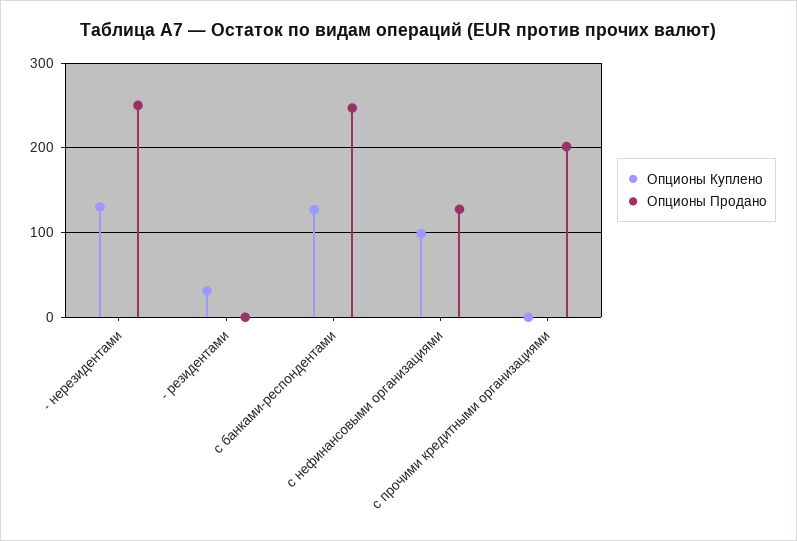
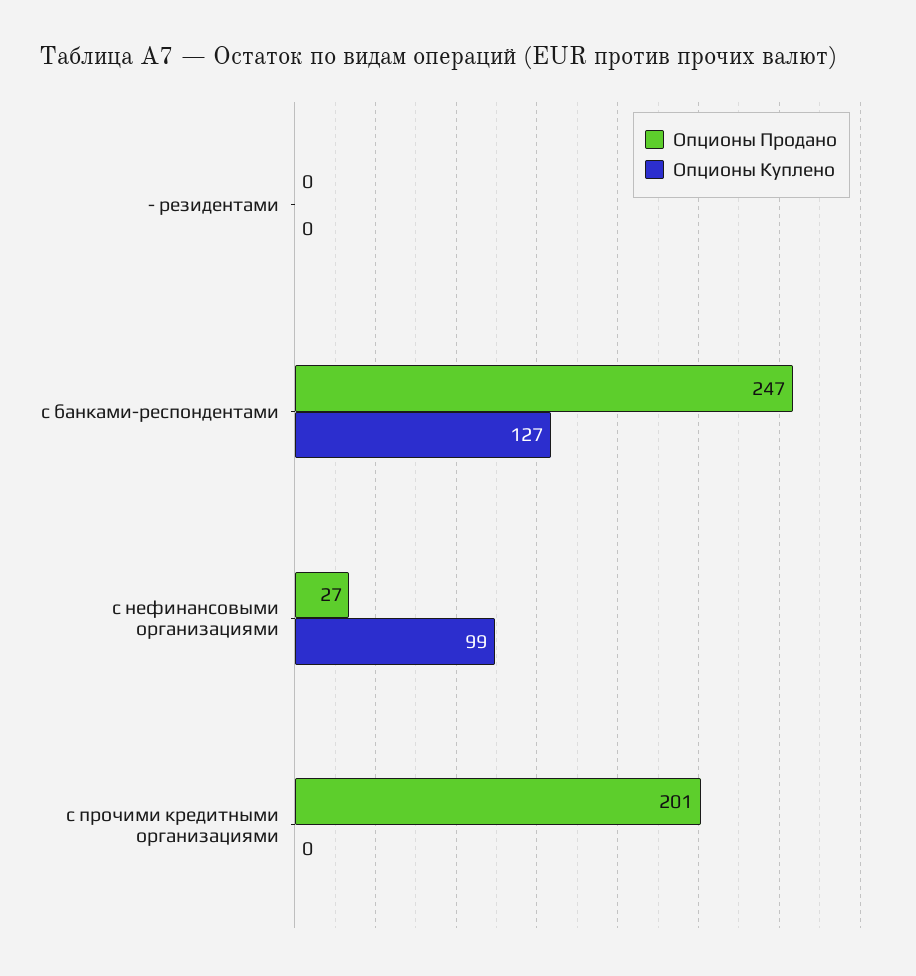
  {
    "Опционы Куплено": {
-     "- нерезидентами": 130,
-     "- резидентами": 30,
+     "- резидентами": 0,
      "с банками-респондентами": 127,
      "с нефинансовыми организациями": 99,
      "с прочими кредитными организациями": 0
    },
    "Опционы Продано": {
-     "- нерезидентами": 250,
      "- резидентами": 0,
      "с банками-респондентами": 247,
-     "с нефинансовыми организациями": 130,
+     "с нефинансовыми организациями": 27,
      "с прочими кредитными организациями": 201
    }
  }

